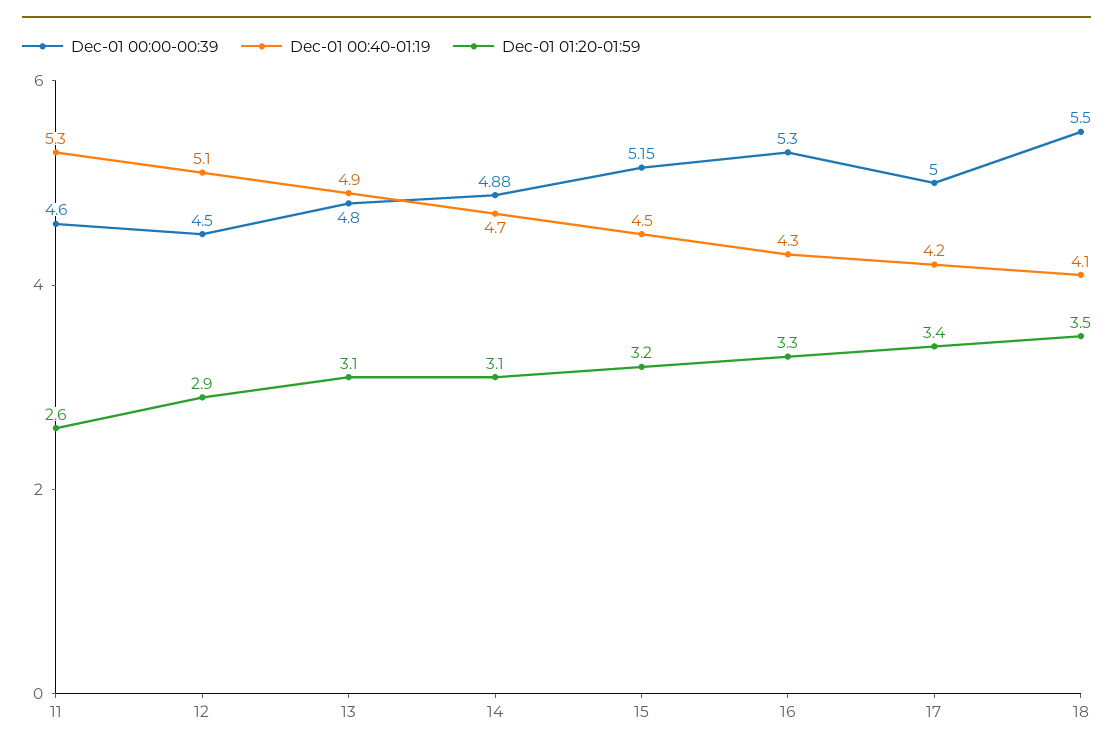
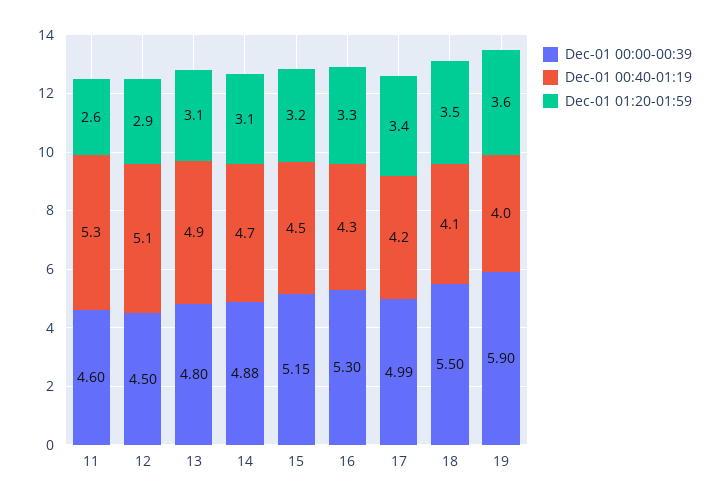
  {
    "Dec-01 00:00-00:39": {
      "11": 4.6,
      "12": 4.5,
      "13": 4.8,
      "14": 4.88,
      "15": 5.15,
      "16": 5.3,
-     "17": 5,
+     "17": 4.99,
-     "18": 5.5
+     "18": 5.5,
+     "19": 5.9
    },
    "Dec-01 00:40-01:19": {
      "11": 5.3,
      "12": 5.1,
      "13": 4.9,
      "14": 4.7,
      "15": 4.5,
      "16": 4.3,
      "17": 4.2,
-     "18": 4.1
+     "18": 4.1,
+     "19": 4
    },
    "Dec-01 01:20-01:59": {
      "11": 2.6,
      "12": 2.9,
      "13": 3.1,
      "14": 3.1,
      "15": 3.2,
      "16": 3.3,
      "17": 3.4,
-     "18": 3.5
+     "18": 3.5,
+     "19": 3.6
    }
  }

